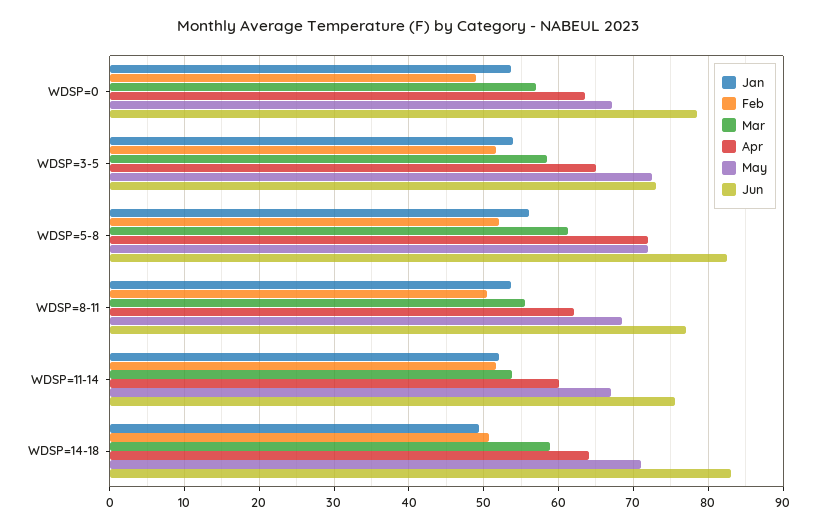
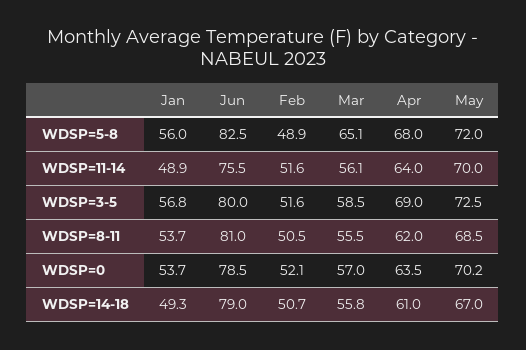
  {
    "Jan": {
      "WDSP=0": 53.7,
-     "WDSP=3-5": 54,
+     "WDSP=3-5": 56.8,
      "WDSP=5-8": 56,
      "WDSP=8-11": 53.7,
-     "WDSP=11-14": 52,
+     "WDSP=11-14": 48.9,
      "WDSP=14-18": 49.3
    },
    "Feb": {
-     "WDSP=0": 49,
+     "WDSP=0": 52.1,
      "WDSP=3-5": 51.6,
-     "WDSP=5-8": 52,
+     "WDSP=5-8": 48.9,
      "WDSP=8-11": 50.5,
      "WDSP=11-14": 51.6,
      "WDSP=14-18": 50.7
    },
    "Mar": {
      "WDSP=0": 57,
      "WDSP=3-5": 58.5,
-     "WDSP=5-8": 61,
+     "WDSP=5-8": 65.1,
      "WDSP=8-11": 55.5,
-     "WDSP=11-14": 54,
+     "WDSP=11-14": 56.1,
-     "WDSP=14-18": 59
+     "WDSP=14-18": 55.8
    },
    "Apr": {
      "WDSP=0": 63.5,
-     "WDSP=3-5": 65,
+     "WDSP=3-5": 69,
-     "WDSP=5-8": 72,
+     "WDSP=5-8": 68,
      "WDSP=8-11": 62,
-     "WDSP=11-14": 60,
+     "WDSP=11-14": 64,
-     "WDSP=14-18": 64
+     "WDSP=14-18": 61
    },
    "May": {
-     "WDSP=0": 67,
+     "WDSP=0": 70.2,
      "WDSP=3-5": 72.5,
      "WDSP=5-8": 72,
      "WDSP=8-11": 68.5,
-     "WDSP=11-14": 67,
+     "WDSP=11-14": 70,
-     "WDSP=14-18": 71
+     "WDSP=14-18": 67
    },
    "Jun": {
      "WDSP=0": 78.5,
-     "WDSP=3-5": 73,
+     "WDSP=3-5": 80,
      "WDSP=5-8": 82.5,
-     "WDSP=8-11": 77,
+     "WDSP=8-11": 81,
      "WDSP=11-14": 75.5,
-     "WDSP=14-18": 83
+     "WDSP=14-18": 79
    }
  }

